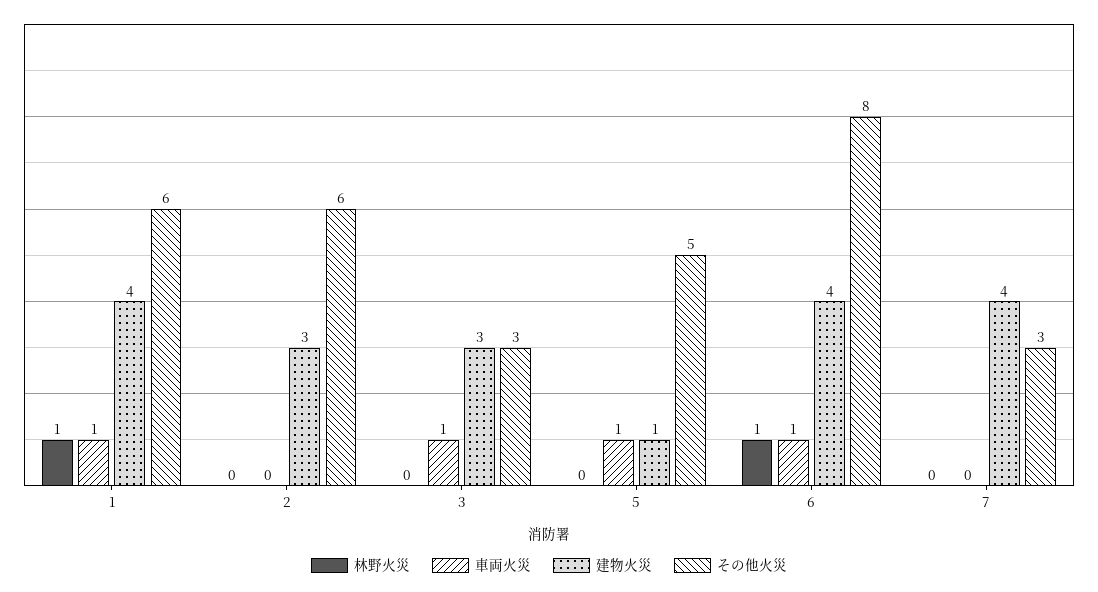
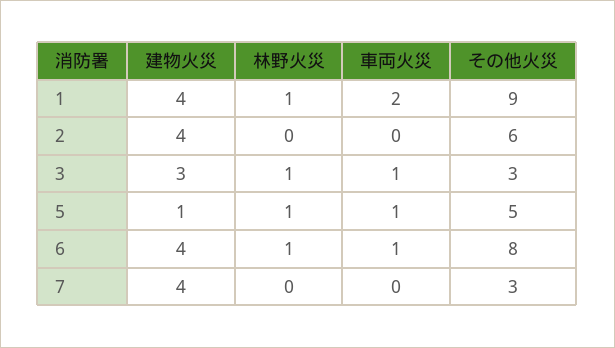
  {
    "林野火災": {
      "1": 1,
      "2": 0,
-     "3": 0,
+     "3": 1,
-     "5": 0,
+     "5": 1,
      "6": 1,
      "7": 0
    },
    "車両火災": {
-     "1": 1,
+     "1": 2,
      "2": 0,
      "3": 1,
      "5": 1,
      "6": 1,
      "7": 0
    },
    "建物火災": {
      "1": 4,
-     "2": 3,
+     "2": 4,
      "3": 3,
      "5": 1,
      "6": 4,
      "7": 4
    },
    "その他火災": {
-     "1": 6,
+     "1": 9,
      "2": 6,
      "3": 3,
      "5": 5,
      "6": 8,
      "7": 3
    }
  }

